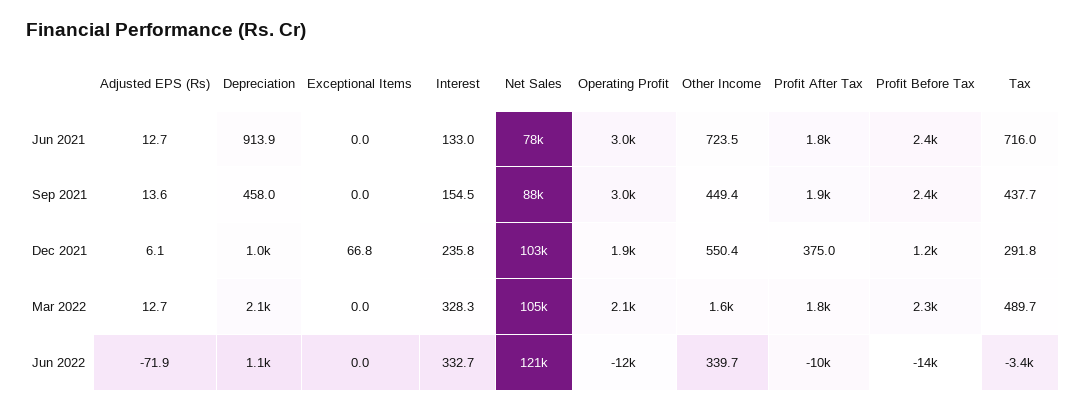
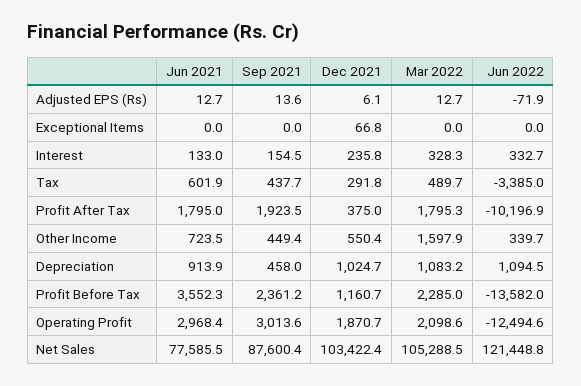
  {
    "Adjusted EPS (Rs)": {
      "Jun 2021": 12.7,
      "Sep 2021": 13.6,
      "Dec 2021": 6.1,
      "Mar 2022": 12.7,
      "Jun 2022": -71.9
    },
    "Depreciation": {
      "Jun 2021": 913.9,
      "Sep 2021": 458,
      "Dec 2021": 1024.7,
-     "Mar 2022": 2100,
+     "Mar 2022": 1083.2,
      "Jun 2022": 1094.5
    },
    "Exceptional Items": {
      "Jun 2021": 0,
      "Sep 2021": 0,
      "Dec 2021": 66.8,
      "Mar 2022": 0,
      "Jun 2022": 0
    },
    "Interest": {
      "Jun 2021": 133,
      "Sep 2021": 154.5,
      "Dec 2021": 235.8,
      "Mar 2022": 328.3,
      "Jun 2022": 332.7
    },
    "Net Sales": {
      "Jun 2021": 77585.5,
      "Sep 2021": 87600.4,
      "Dec 2021": 103422.4,
      "Mar 2022": 105288.5,
      "Jun 2022": 121448.8
    },
    "Operating Profit": {
      "Jun 2021": 2968.4,
      "Sep 2021": 3013.6,
      "Dec 2021": 1870.7,
      "Mar 2022": 2098.6,
      "Jun 2022": -12494.6
    },
    "Other Income": {
      "Jun 2021": 723.5,
      "Sep 2021": 449.4,
      "Dec 2021": 550.4,
      "Mar 2022": 1597.9,
      "Jun 2022": 339.7
    },
    "Profit After Tax": {
      "Jun 2021": 1795,
      "Sep 2021": 1923.5,
      "Dec 2021": 375,
      "Mar 2022": 1795.3,
      "Jun 2022": -10196.9
    },
    "Profit Before Tax": {
-     "Jun 2021": 2400,
+     "Jun 2021": 3552.3,
      "Sep 2021": 2361.2,
      "Dec 2021": 1160.7,
      "Mar 2022": 2285,
      "Jun 2022": -13582
    },
    "Tax": {
-     "Jun 2021": 716,
+     "Jun 2021": 601.9,
      "Sep 2021": 437.7,
      "Dec 2021": 291.8,
      "Mar 2022": 489.7,
      "Jun 2022": -3385
    }
  }

